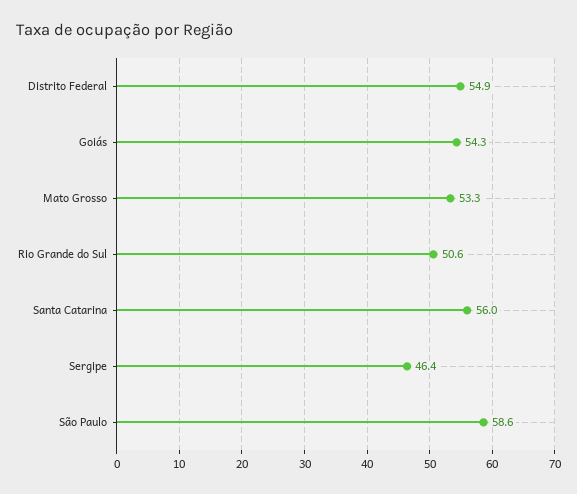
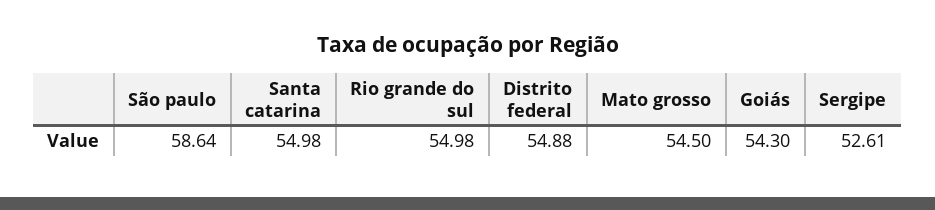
  {
    "Distrito Federal": 54.88,
    "Goiás": 54.3,
-   "Mato Grosso": 53.3,
+   "Mato Grosso": 54.5,
-   "Rio Grande do Sul": 50.6,
+   "Rio Grande do Sul": 54.98,
-   "Santa Catarina": 56,
+   "Santa Catarina": 54.98,
-   "Sergipe": 46.4,
+   "Sergipe": 52.61,
    "São Paulo": 58.64
  }

